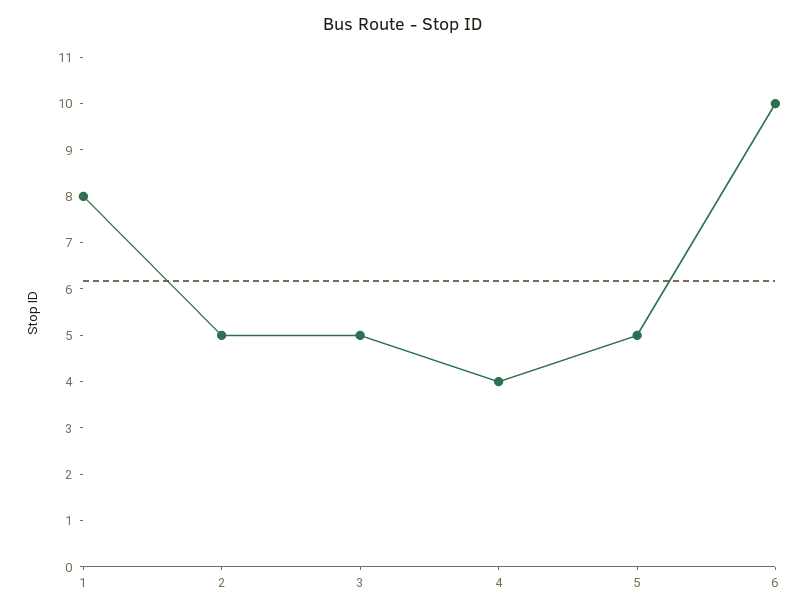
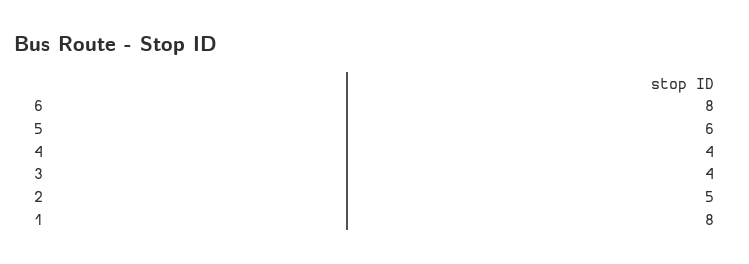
  {
    "1": 8,
    "2": 5,
-   "3": 5,
+   "3": 4,
    "4": 4,
-   "5": 5,
+   "5": 6,
-   "6": 10
+   "6": 8
  }

